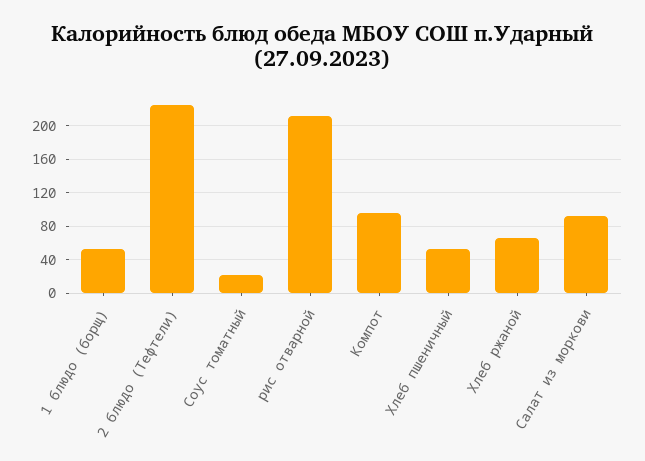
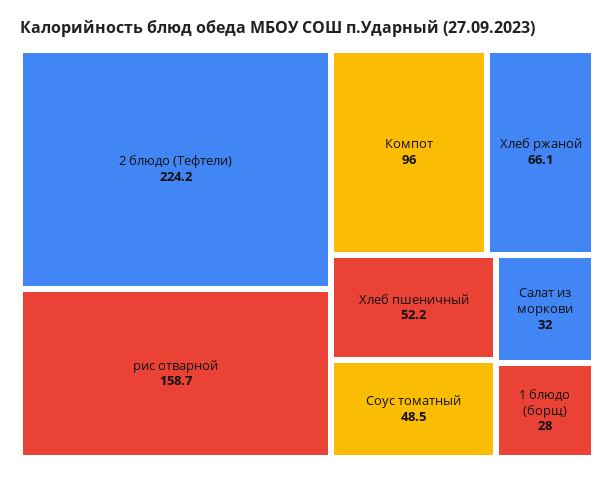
  {
-   "1 блюдо (борщ)": 50,
+   "1 блюдо (борщ)": 28,
    "2 блюдо (Тефтели)": 224.2,
-   "Соус томатный": 20,
+   "Соус томатный": 48.5,
-   "рис отварной": 210,
+   "рис отварной": 158.7,
    "Компот": 96,
    "Хлеб пшеничный": 52.2,
    "Хлеб ржаной": 66.1,
-   "Салат из моркови": 90
+   "Салат из моркови": 32
  }

